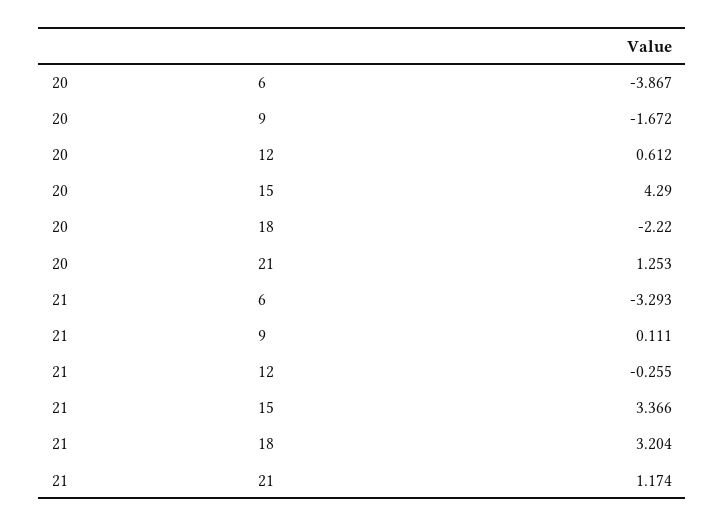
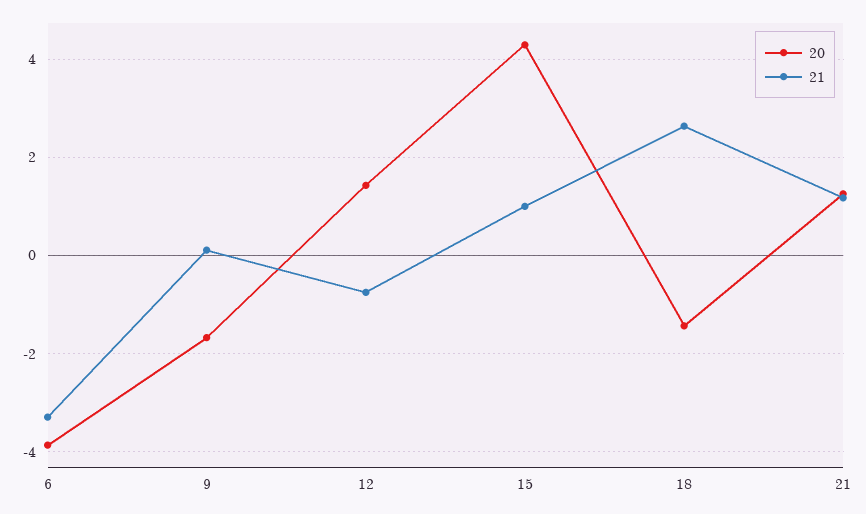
  {
    "20": {
      "6": -3.867,
      "9": -1.672,
-     "12": 0.612,
+     "12": 1.4,
      "15": 4.29,
-     "18": -2.22,
+     "18": -1.4,
      "21": 1.253
    },
    "21": {
      "6": -3.293,
      "9": 0.111,
-     "12": -0.255,
+     "12": -0.8,
-     "15": 3.366,
+     "15": 1,
-     "18": 3.204,
+     "18": 2.6,
      "21": 1.174
    }
  }

